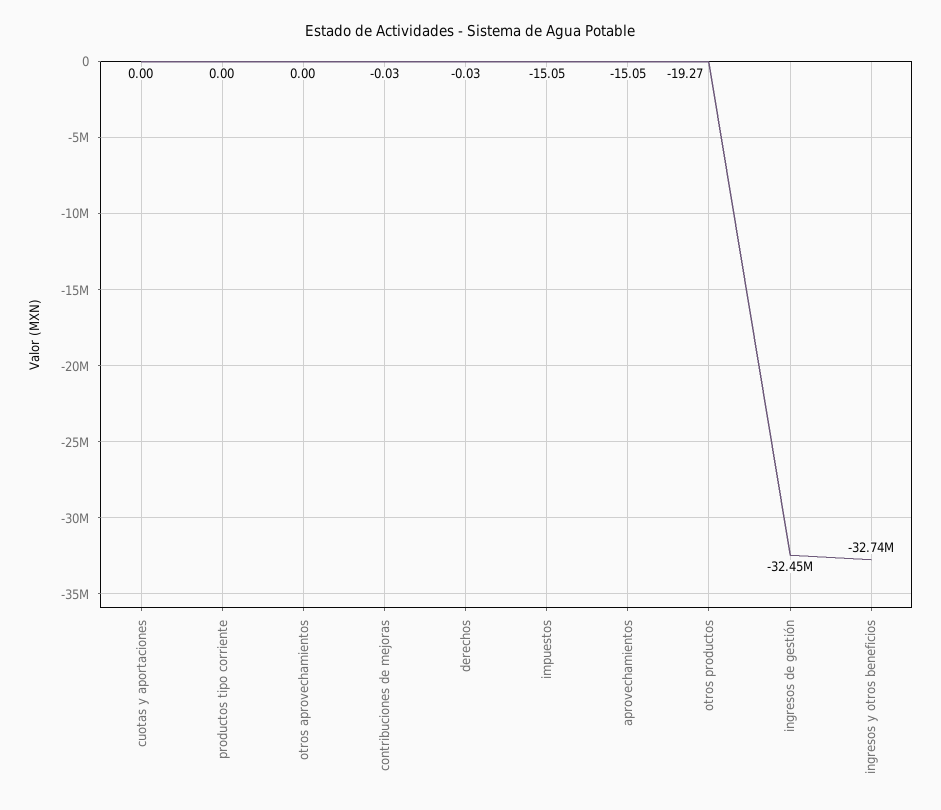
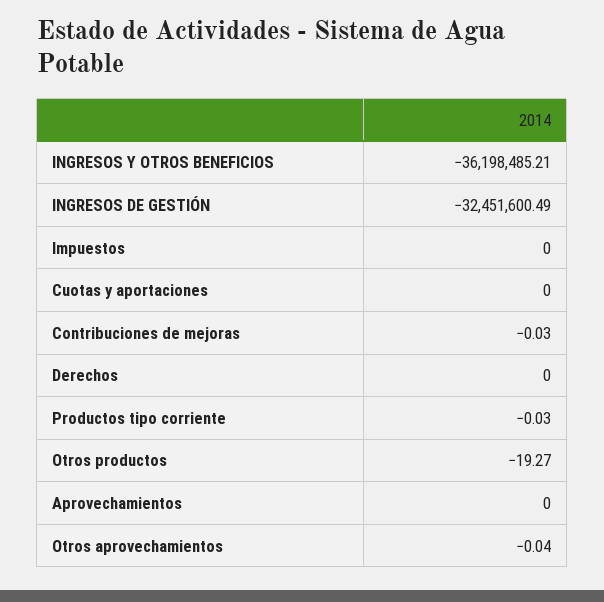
  {
    "cuotas y aportaciones": 0,
-   "productos tipo corriente": 0,
+   "productos tipo corriente": -0.03,
-   "otros aprovechamientos": 0,
+   "otros aprovechamientos": -0.04,
    "contribuciones de mejoras": -0.03,
-   "derechos": -0.03,
+   "derechos": 0,
-   "impuestos": -15.05,
+   "impuestos": 0,
-   "aprovechamientos": -15.05,
+   "aprovechamientos": 0,
    "otros productos": -19.27,
    "ingresos de gestión": -32451600.49,
-   "ingresos y otros beneficios": -32740000
+   "ingresos y otros beneficios": -36198485.21
  }

